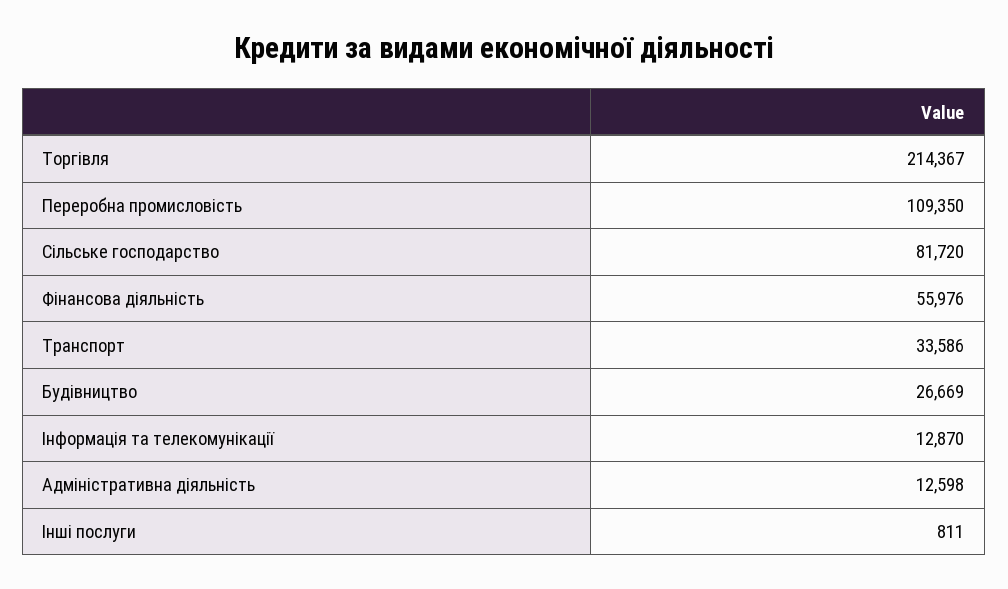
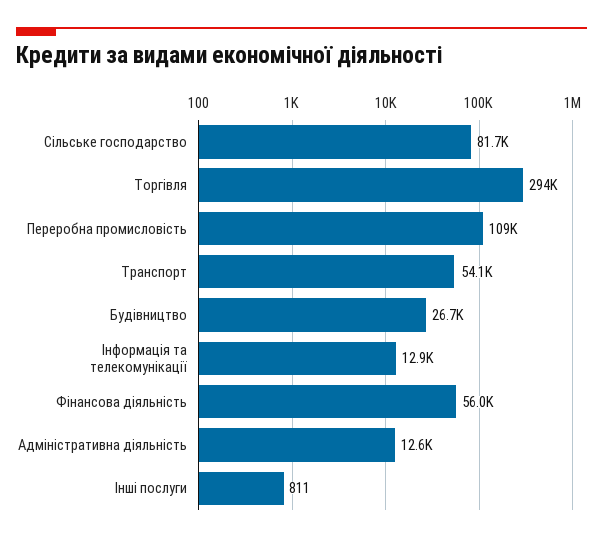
  {
-   "Торгівля": 214367,
+   "Торгівля": 294000,
    "Переробна промисловість": 109350,
    "Сільське господарство": 81720,
    "Фінансова діяльність": 55976,
-   "Транспорт": 33586,
+   "Транспорт": 54100,
    "Будівництво": 26669,
    "Інформація та телекомунікації": 12870,
    "Адміністративна діяльність": 12598,
    "Інші послуги": 811
  }

